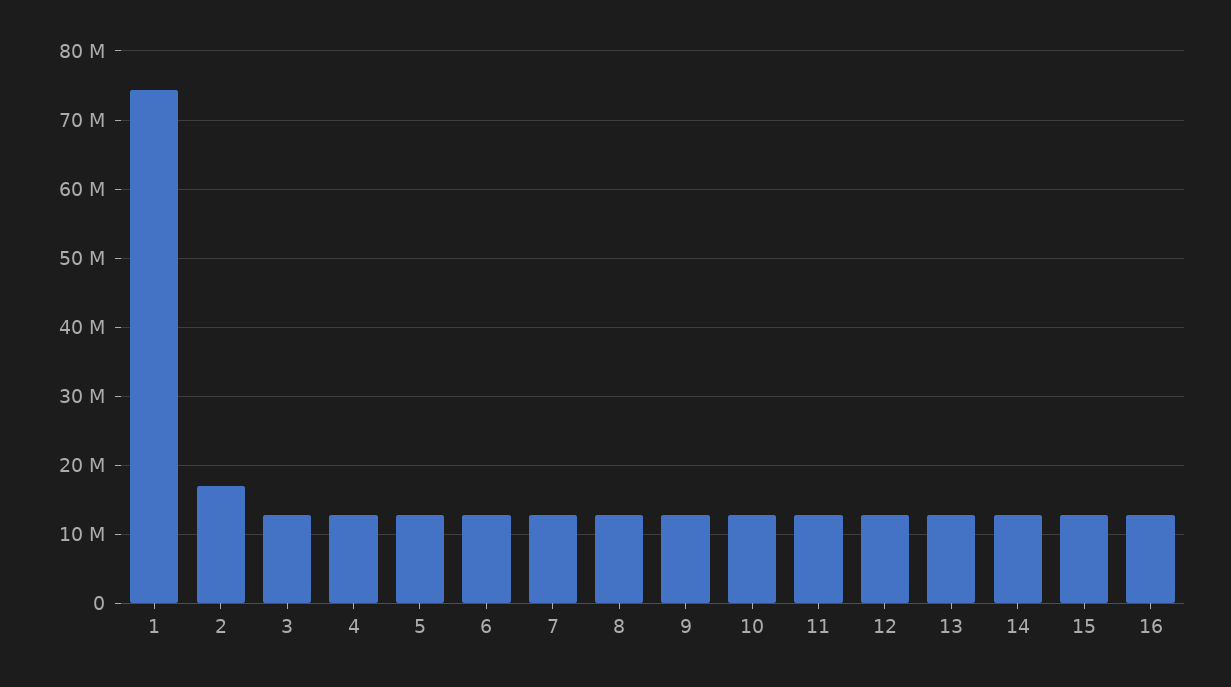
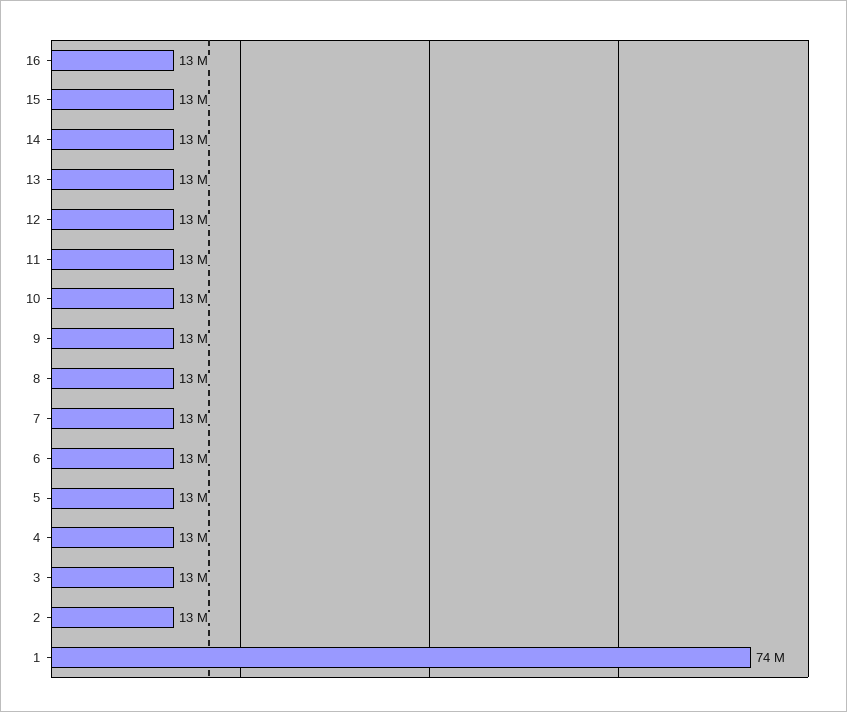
  {
    "1": 74000000,
-   "2": 17000000,
+   "2": 13000000,
    "3": 13000000,
    "4": 13000000,
    "5": 13000000,
    "6": 13000000,
    "7": 13000000,
    "8": 13000000,
    "9": 13000000,
    "10": 13000000,
    "11": 13000000,
    "12": 13000000,
    "13": 13000000,
    "14": 13000000,
    "15": 13000000,
    "16": 13000000
  }

